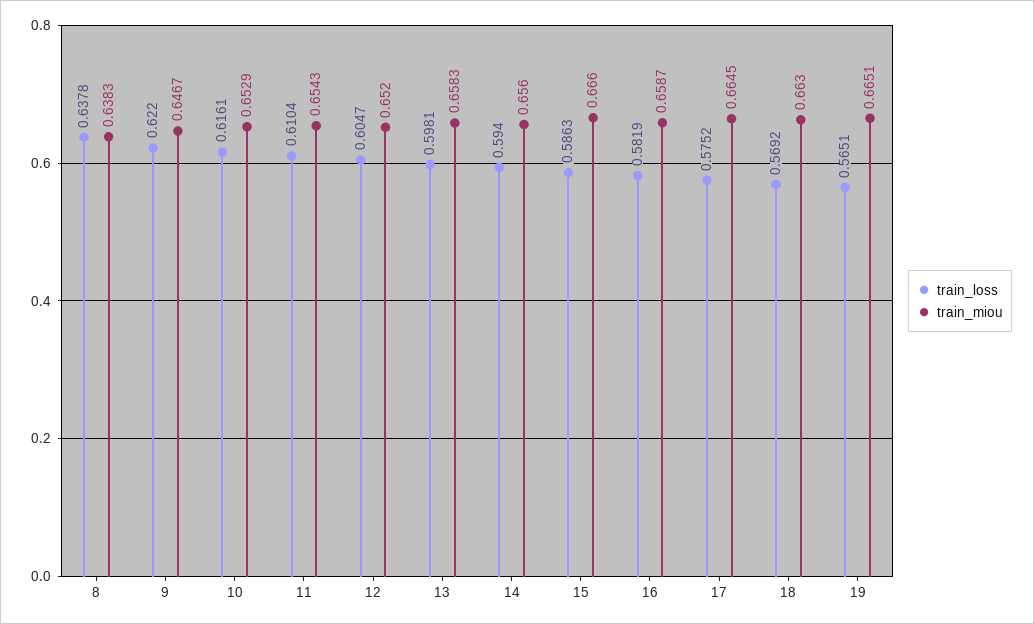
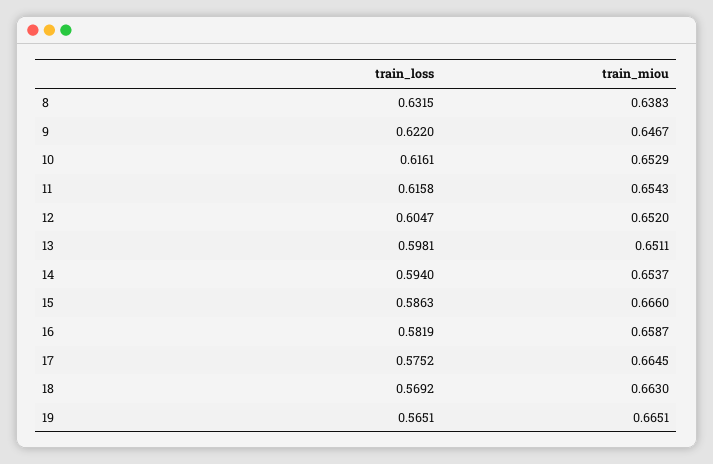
  {
    "train_loss": {
-     "8": 0.6378,
+     "8": 0.6315,
      "9": 0.622,
      "10": 0.6161,
-     "11": 0.6104,
+     "11": 0.6158,
      "12": 0.6047,
      "13": 0.5981,
      "14": 0.594,
      "15": 0.5863,
      "16": 0.5819,
      "17": 0.5752,
      "18": 0.5692,
      "19": 0.5651
    },
    "train_miou": {
      "8": 0.6383,
      "9": 0.6467,
      "10": 0.6529,
      "11": 0.6543,
      "12": 0.652,
-     "13": 0.6583,
+     "13": 0.6511,
-     "14": 0.656,
+     "14": 0.6537,
      "15": 0.666,
      "16": 0.6587,
      "17": 0.6645,
      "18": 0.663,
      "19": 0.6651
    }
  }

